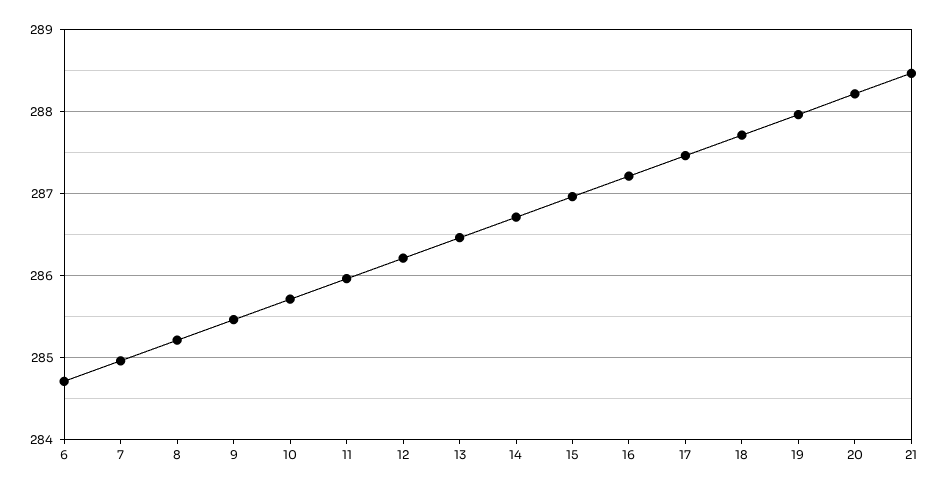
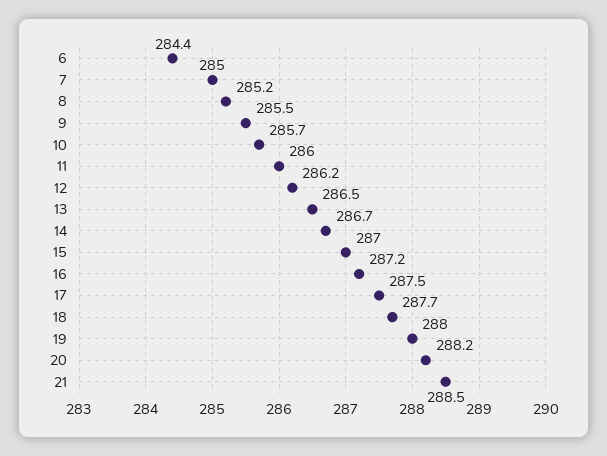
  {
-   "6": 284.7,
+   "6": 284.4,
    "7": 285,
    "8": 285.2,
    "9": 285.5,
    "10": 285.7,
    "11": 286,
    "12": 286.2,
    "13": 286.5,
    "14": 286.7,
    "15": 287,
    "16": 287.2,
    "17": 287.5,
    "18": 287.7,
    "19": 288,
    "20": 288.2,
    "21": 288.5
  }

